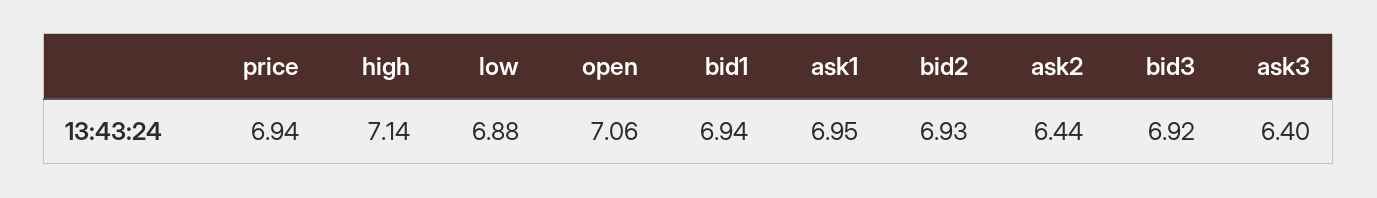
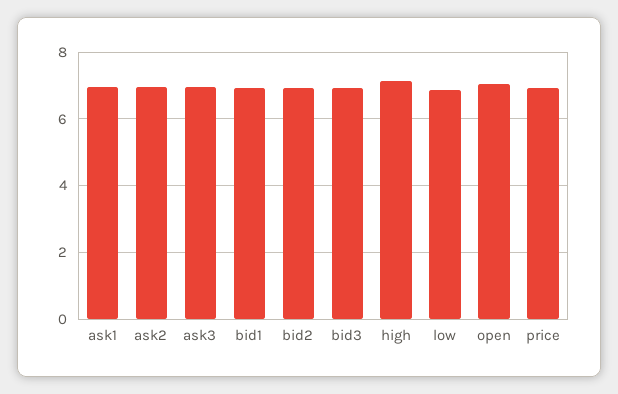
  {
    "price": 6.94,
    "high": 7.14,
    "low": 6.88,
    "open": 7.06,
    "bid1": 6.94,
    "ask1": 6.95,
    "bid2": 6.93,
-   "ask2": 6.44,
+   "ask2": 7,
    "bid3": 6.92,
-   "ask3": 6.4
+   "ask3": 7
  }

